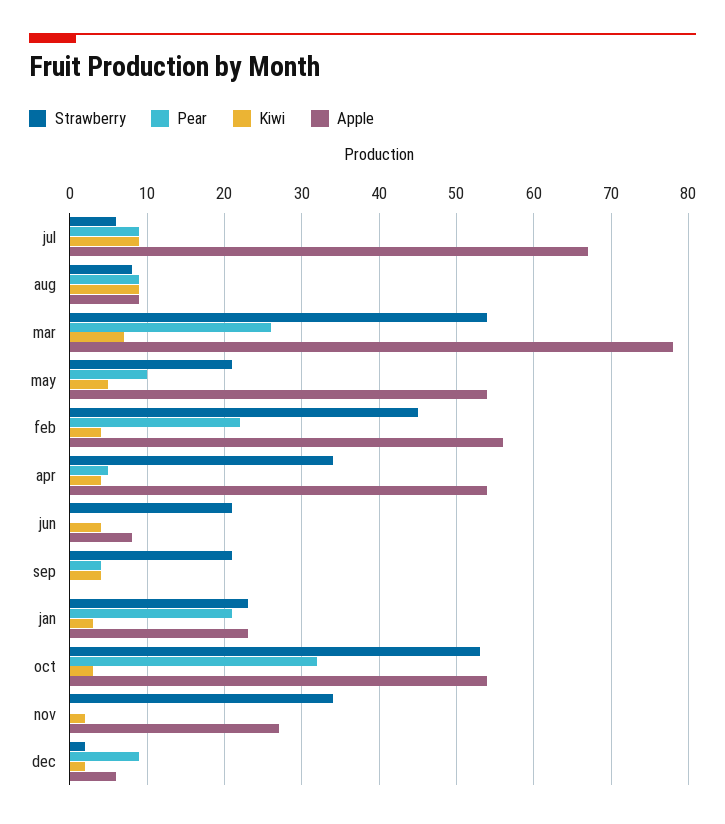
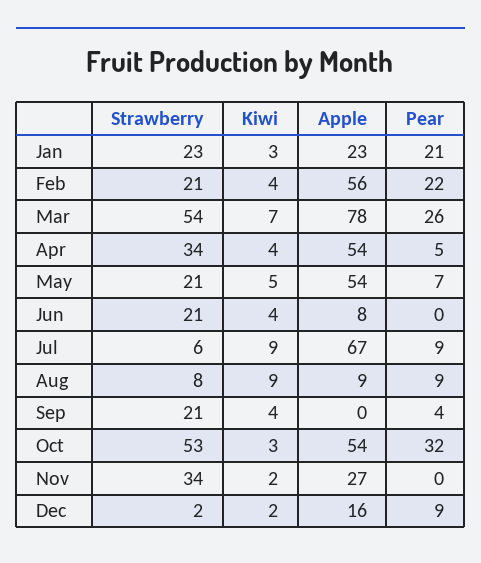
  {
    "Strawberry": {
      "jul": 6,
      "aug": 8,
      "mar": 54,
      "may": 21,
-     "feb": 45,
+     "feb": 21,
      "apr": 34,
      "jun": 21,
      "sep": 21,
      "jan": 23,
      "oct": 53,
      "nov": 34,
      "dec": 2
    },
    "Pear": {
      "jul": 9,
      "aug": 9,
      "mar": 26,
-     "may": 10,
+     "may": 7,
      "feb": 22,
      "apr": 5,
      "jun": 0,
      "sep": 4,
      "jan": 21,
      "oct": 32,
      "nov": 0,
      "dec": 9
    },
    "Kiwi": {
      "jul": 9,
      "aug": 9,
      "mar": 7,
      "may": 5,
      "feb": 4,
      "apr": 4,
      "jun": 4,
      "sep": 4,
      "jan": 3,
      "oct": 3,
      "nov": 2,
      "dec": 2
    },
    "Apple": {
      "jul": 67,
      "aug": 9,
      "mar": 78,
      "may": 54,
      "feb": 56,
      "apr": 54,
      "jun": 8,
      "sep": 0,
      "jan": 23,
      "oct": 54,
      "nov": 27,
-     "dec": 6
+     "dec": 16
    }
  }

